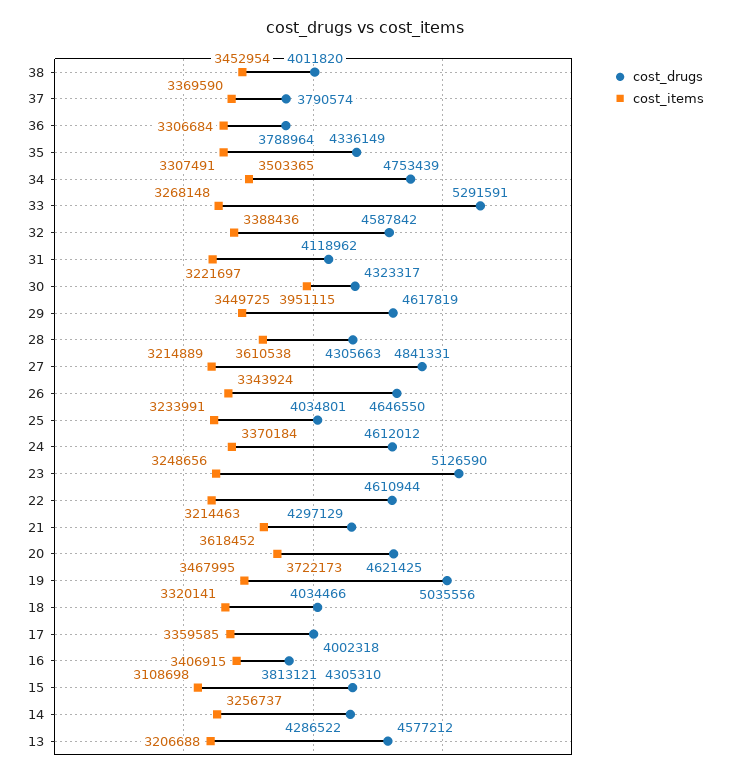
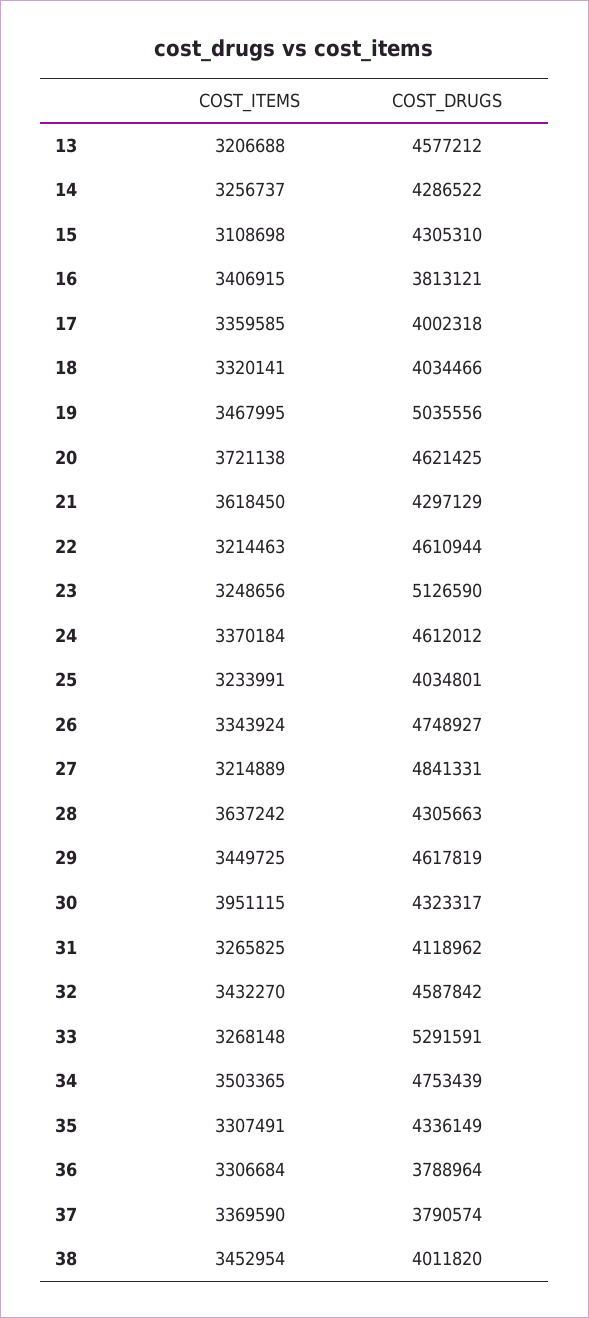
  {
    "cost_drugs": {
      "38": 4011820,
      "37": 3790574,
      "36": 3788964,
      "35": 4336149,
      "34": 4753439,
      "33": 5291591,
      "32": 4587842,
      "31": 4118962,
      "30": 4323317,
      "29": 4617819,
      "28": 4305663,
      "27": 4841331,
-     "26": 4646550,
+     "26": 4748927,
      "25": 4034801,
      "24": 4612012,
      "23": 5126590,
      "22": 4610944,
      "21": 4297129,
      "20": 4621425,
      "19": 5035556,
      "18": 4034466,
      "17": 4002318,
      "16": 3813121,
      "15": 4305310,
      "14": 4286522,
      "13": 4577212
    },
    "cost_items": {
      "38": 3452954,
      "37": 3369590,
      "36": 3306684,
      "35": 3307491,
      "34": 3503365,
      "33": 3268148,
-     "32": 3388436,
+     "32": 3432270,
-     "31": 3221697,
+     "31": 3265825,
      "30": 3951115,
      "29": 3449725,
-     "28": 3610538,
+     "28": 3637242,
      "27": 3214889,
      "26": 3343924,
      "25": 3233991,
      "24": 3370184,
      "23": 3248656,
      "22": 3214463,
-     "21": 3618452,
+     "21": 3618450,
-     "20": 3722173,
+     "20": 3721138,
      "19": 3467995,
      "18": 3320141,
      "17": 3359585,
      "16": 3406915,
      "15": 3108698,
      "14": 3256737,
      "13": 3206688
    }
  }

